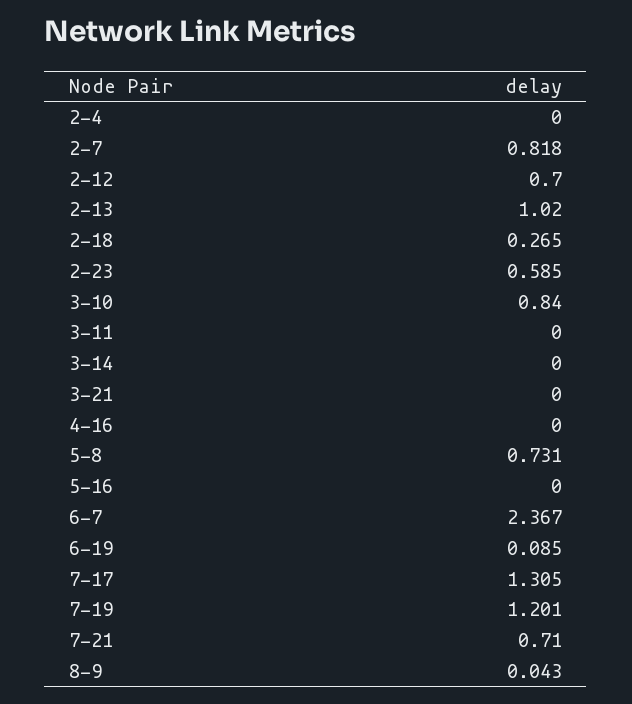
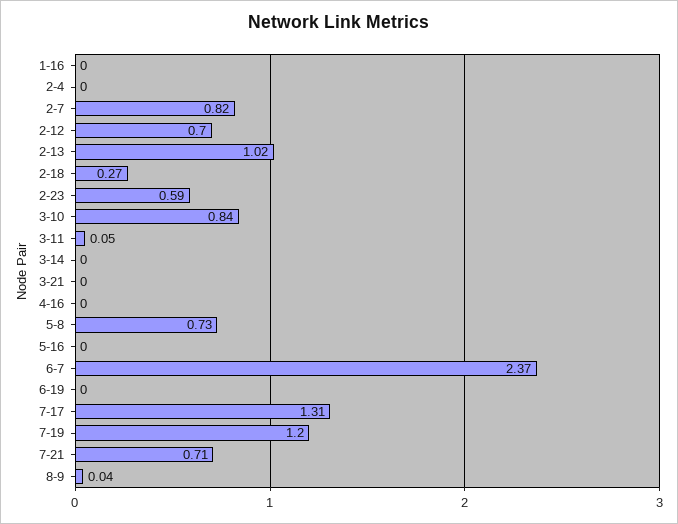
  {
    "2-4": 0,
    "2-7": 0.818,
    "2-12": 0.7,
    "2-13": 1.02,
    "2-18": 0.265,
    "2-23": 0.585,
    "3-10": 0.84,
-   "3-11": 0,
+   "3-11": 0.05,
    "3-14": 0,
    "3-21": 0,
    "4-16": 0,
    "5-8": 0.731,
    "5-16": 0,
    "6-7": 2.367,
-   "6-19": 0.085,
+   "6-19": 0,
    "7-17": 1.305,
    "7-19": 1.201,
    "7-21": 0.71,
-   "8-9": 0.043
+   "8-9": 0.043,
+   "1-16": 0
  }

